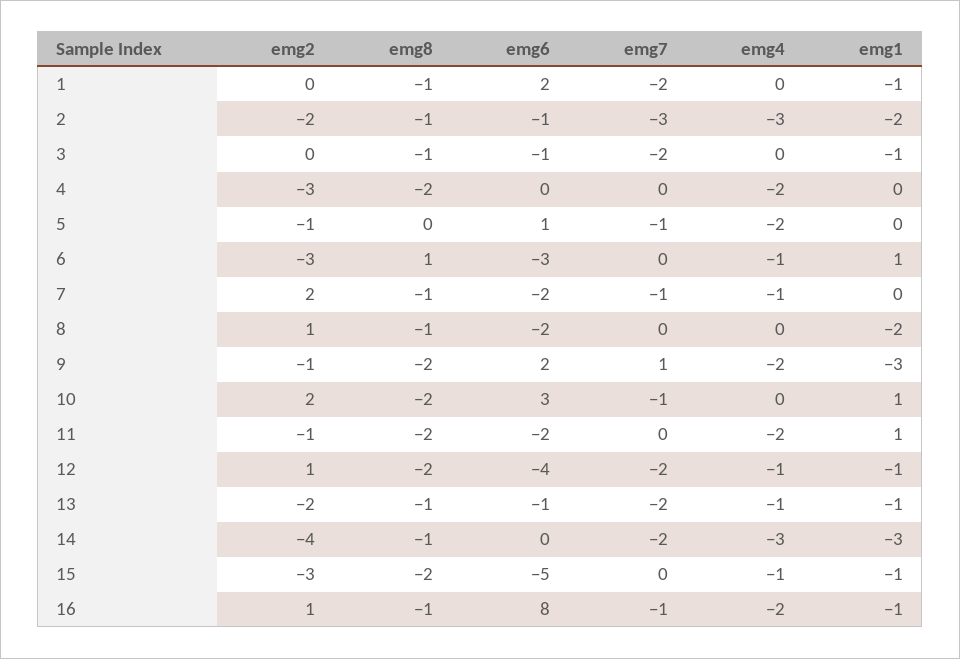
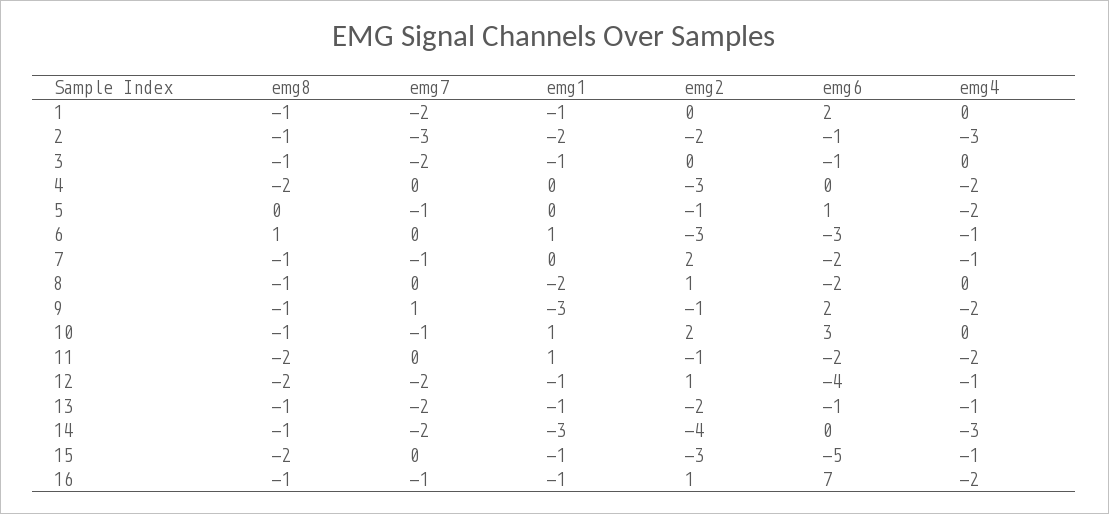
  {
    "emg2": {
      "1": 0,
      "2": -2,
      "3": 0,
      "4": -3,
      "5": -1,
      "6": -3,
      "7": 2,
      "8": 1,
      "9": -1,
      "10": 2,
      "11": -1,
      "12": 1,
      "13": -2,
      "14": -4,
      "15": -3,
      "16": 1
    },
    "emg8": {
      "1": -1,
      "2": -1,
      "3": -1,
      "4": -2,
      "5": 0,
      "6": 1,
      "7": -1,
      "8": -1,
-     "9": -2,
+     "9": -1,
-     "10": -2,
+     "10": -1,
      "11": -2,
      "12": -2,
      "13": -1,
      "14": -1,
      "15": -2,
      "16": -1
    },
    "emg6": {
      "1": 2,
      "2": -1,
      "3": -1,
      "4": 0,
      "5": 1,
      "6": -3,
      "7": -2,
      "8": -2,
      "9": 2,
      "10": 3,
      "11": -2,
      "12": -4,
      "13": -1,
      "14": 0,
      "15": -5,
-     "16": 8
+     "16": 7
    },
    "emg7": {
      "1": -2,
      "2": -3,
      "3": -2,
      "4": 0,
      "5": -1,
      "6": 0,
      "7": -1,
      "8": 0,
      "9": 1,
      "10": -1,
      "11": 0,
      "12": -2,
      "13": -2,
      "14": -2,
      "15": 0,
      "16": -1
    },
    "emg4": {
      "1": 0,
      "2": -3,
      "3": 0,
      "4": -2,
      "5": -2,
      "6": -1,
      "7": -1,
      "8": 0,
      "9": -2,
      "10": 0,
      "11": -2,
      "12": -1,
      "13": -1,
      "14": -3,
      "15": -1,
      "16": -2
    },
    "emg1": {
      "1": -1,
      "2": -2,
      "3": -1,
      "4": 0,
      "5": 0,
      "6": 1,
      "7": 0,
      "8": -2,
      "9": -3,
      "10": 1,
      "11": 1,
      "12": -1,
      "13": -1,
      "14": -3,
      "15": -1,
      "16": -1
    }
  }

